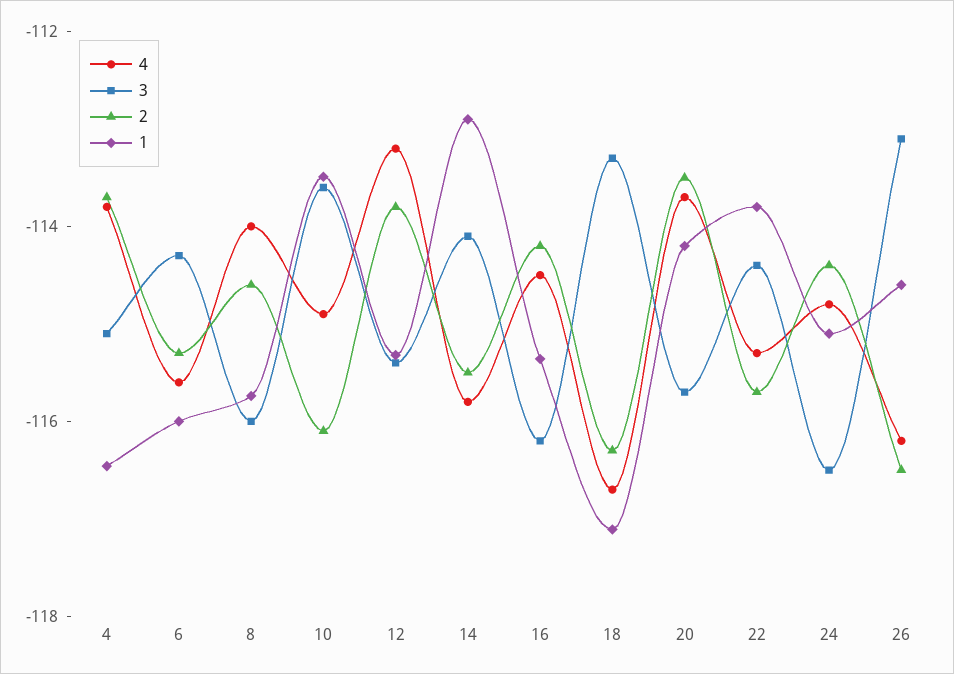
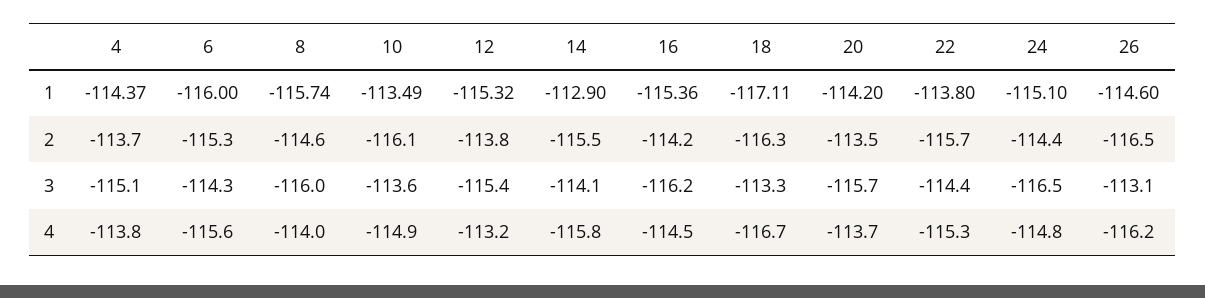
  {
    "4": {
      "4": -113.8,
      "6": -115.6,
      "8": -114,
      "10": -114.9,
      "12": -113.2,
      "14": -115.8,
      "16": -114.5,
      "18": -116.7,
      "20": -113.7,
      "22": -115.3,
      "24": -114.8,
      "26": -116.2
    },
    "3": {
      "4": -115.1,
      "6": -114.3,
      "8": -116,
      "10": -113.6,
      "12": -115.4,
      "14": -114.1,
      "16": -116.2,
      "18": -113.3,
      "20": -115.7,
      "22": -114.4,
      "24": -116.5,
      "26": -113.1
    },
    "2": {
      "4": -113.7,
      "6": -115.3,
      "8": -114.6,
      "10": -116.1,
      "12": -113.8,
      "14": -115.5,
      "16": -114.2,
      "18": -116.3,
      "20": -113.5,
      "22": -115.7,
      "24": -114.4,
      "26": -116.5
    },
    "1": {
-     "4": -116.5,
+     "4": -114.37,
      "6": -116,
      "8": -115.74,
      "10": -113.49,
      "12": -115.32,
      "14": -112.9,
      "16": -115.36,
      "18": -117.11,
      "20": -114.2,
      "22": -113.8,
      "24": -115.1,
      "26": -114.6
    }
  }

